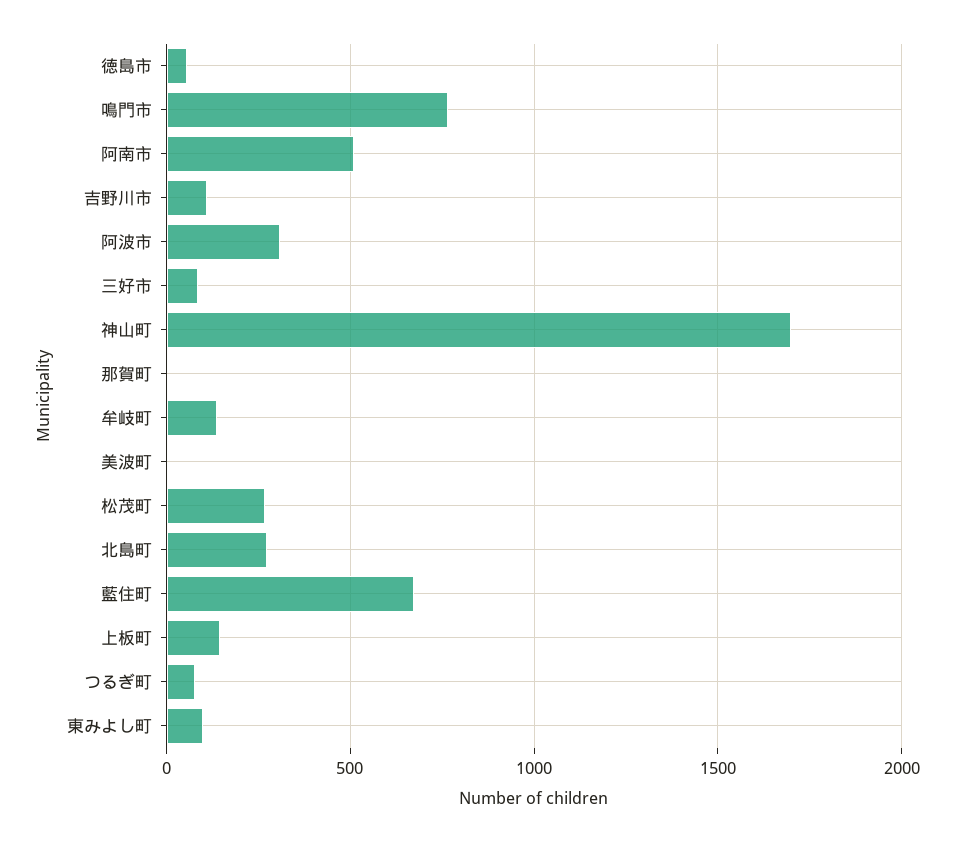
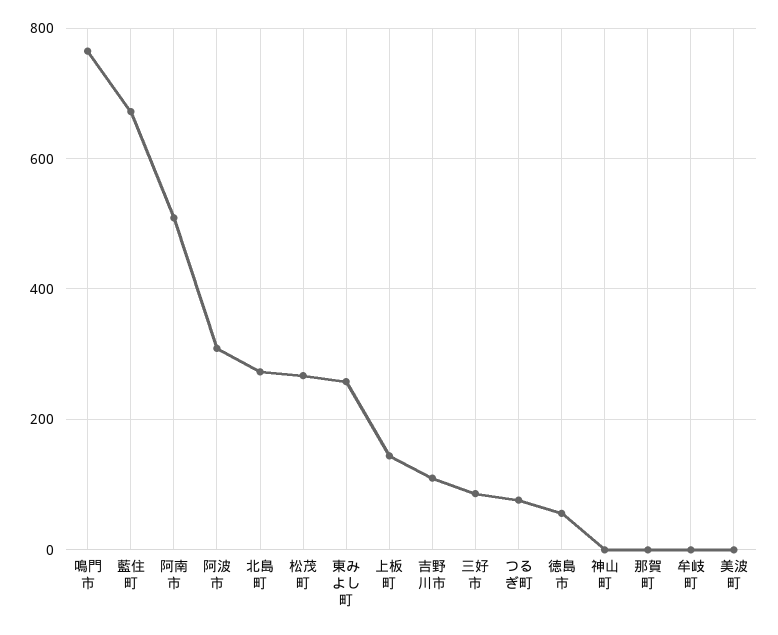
  {
    "徳島市": 60,
    "鳴門市": 760,
    "阿南市": 500,
    "吉野川市": 120,
    "阿波市": 300,
    "三好市": 80,
-   "神山町": 1700,
+   "神山町": 0,
    "那賀町": 0,
-   "牟岐町": 150,
+   "牟岐町": 0,
    "美波町": 0,
    "松茂町": 260,
    "北島町": 280,
    "藍住町": 680,
    "上板町": 140,
    "つるぎ町": 80,
-   "東みよし町": 100
+   "東みよし町": 260
  }

